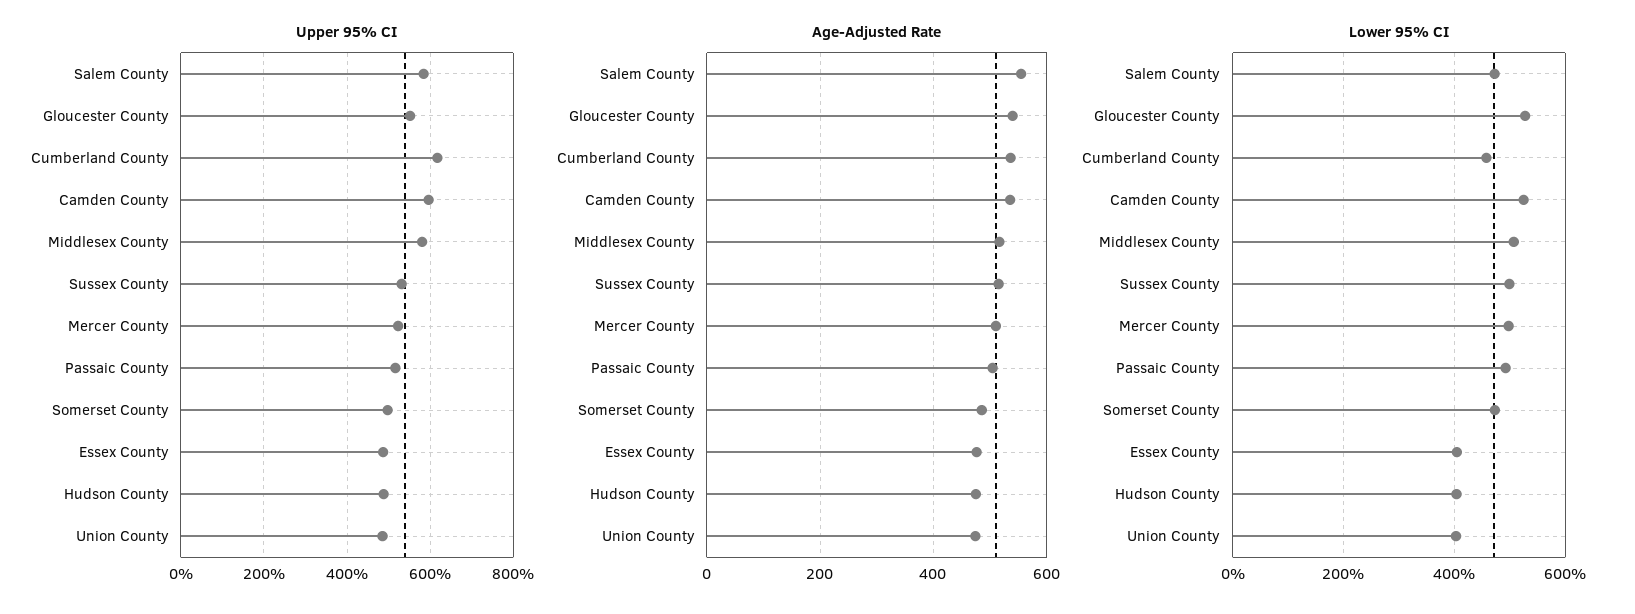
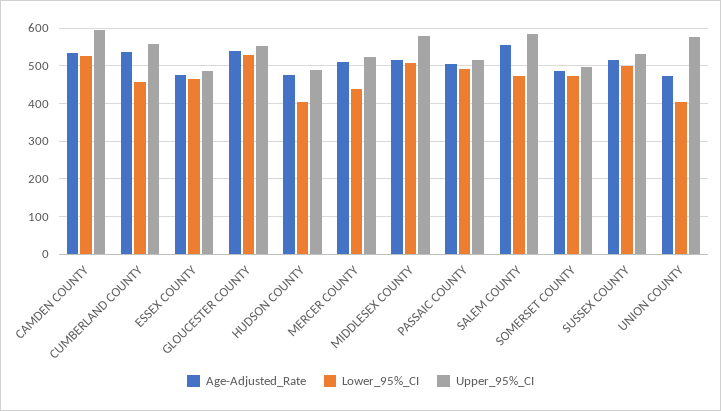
  {
    "Upper 95% CI": {
      "Salem County": 580,
      "Gloucester County": 560,
-     "Cumberland County": 620,
+     "Cumberland County": 560,
      "Camden County": 600,
      "Middlesex County": 580,
      "Sussex County": 540,
      "Mercer County": 520,
      "Passaic County": 520,
      "Somerset County": 500,
      "Essex County": 480,
      "Hudson County": 480,
-     "Union County": 480
+     "Union County": 580
    },
    "Age-Adjusted Rate": {
      "Salem County": 560,
      "Gloucester County": 540,
      "Cumberland County": 540,
      "Camden County": 540,
      "Middlesex County": 520,
      "Sussex County": 520,
      "Mercer County": 520,
      "Passaic County": 500,
      "Somerset County": 480,
      "Essex County": 480,
      "Hudson County": 480,
      "Union County": 480
    },
    "Lower 95% CI": {
      "Salem County": 480,
      "Gloucester County": 520,
      "Cumberland County": 460,
      "Camden County": 520,
      "Middlesex County": 500,
      "Sussex County": 500,
-     "Mercer County": 500,
+     "Mercer County": 440,
      "Passaic County": 500,
      "Somerset County": 480,
-     "Essex County": 400,
+     "Essex County": 460,
      "Hudson County": 400,
      "Union County": 400
    }
  }

